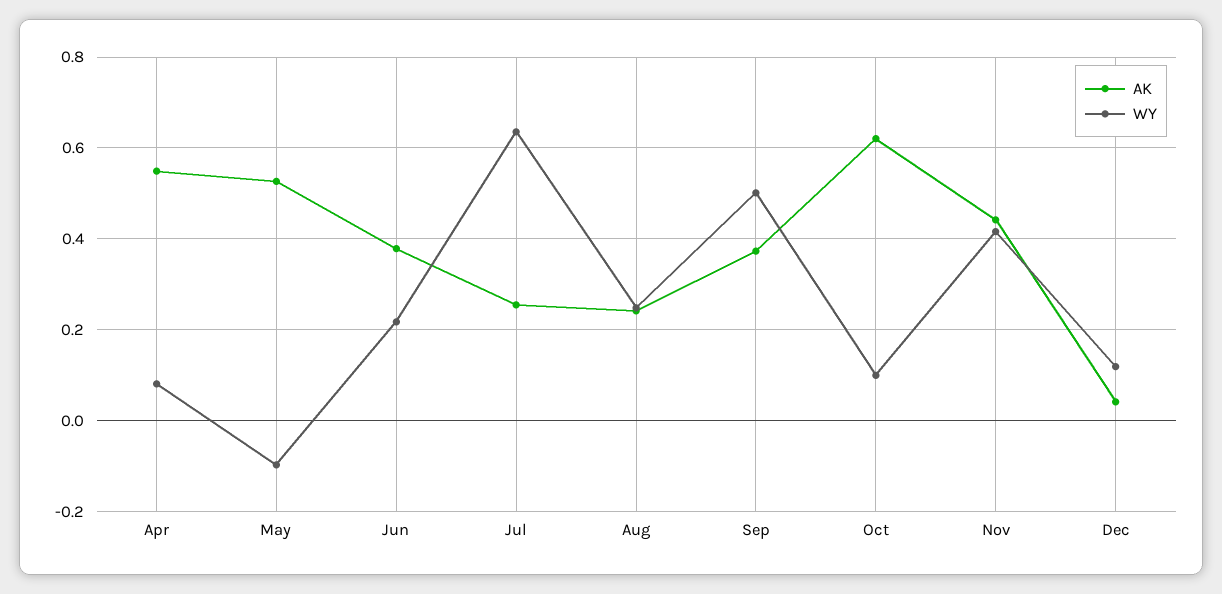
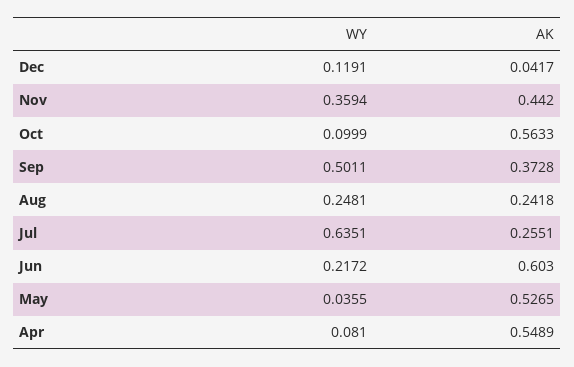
  {
    "AK": {
      "Apr": 0.5489,
      "May": 0.5265,
-     "Jun": 0.38,
+     "Jun": 0.603,
      "Jul": 0.2551,
      "Aug": 0.2418,
      "Sep": 0.3728,
-     "Oct": 0.62,
+     "Oct": 0.5633,
      "Nov": 0.442,
      "Dec": 0.0417
    },
    "WY": {
      "Apr": 0.081,
-     "May": -0.1,
+     "May": 0.0355,
      "Jun": 0.2172,
      "Jul": 0.6351,
      "Aug": 0.2481,
      "Sep": 0.5011,
      "Oct": 0.0999,
-     "Nov": 0.42,
+     "Nov": 0.3594,
      "Dec": 0.1191
    }
  }

